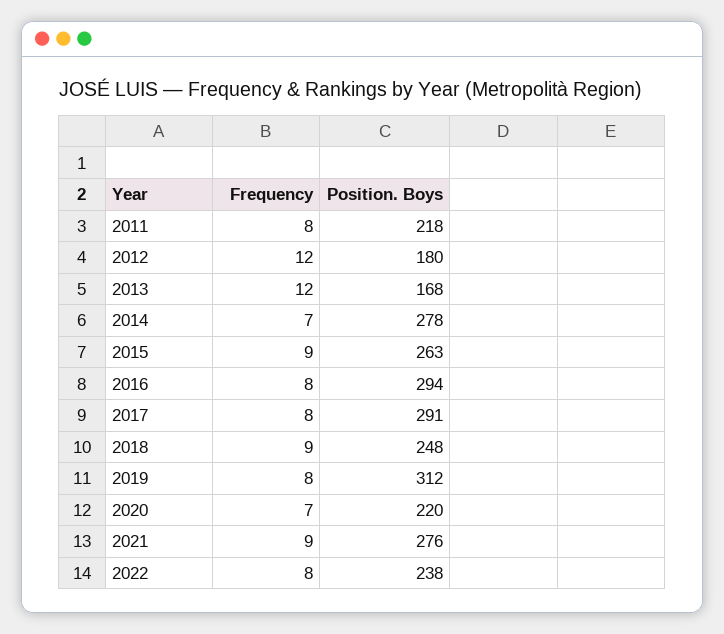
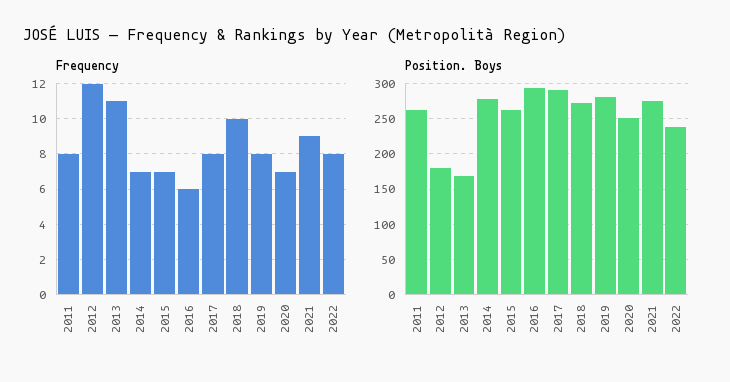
  {
    "Frequency": {
      "2011": 8,
      "2012": 12,
-     "2013": 12,
+     "2013": 11,
      "2014": 7,
-     "2015": 9,
+     "2015": 7,
-     "2016": 8,
+     "2016": 6,
      "2017": 8,
-     "2018": 9,
+     "2018": 10,
      "2019": 8,
      "2020": 7,
      "2021": 9,
      "2022": 8
    },
    "Position. Boys": {
-     "2011": 218,
+     "2011": 260,
      "2012": 180,
      "2013": 168,
      "2014": 278,
      "2015": 263,
      "2016": 294,
      "2017": 291,
-     "2018": 248,
+     "2018": 270,
-     "2019": 312,
+     "2019": 280,
-     "2020": 220,
+     "2020": 250,
      "2021": 276,
      "2022": 238
    }
  }

